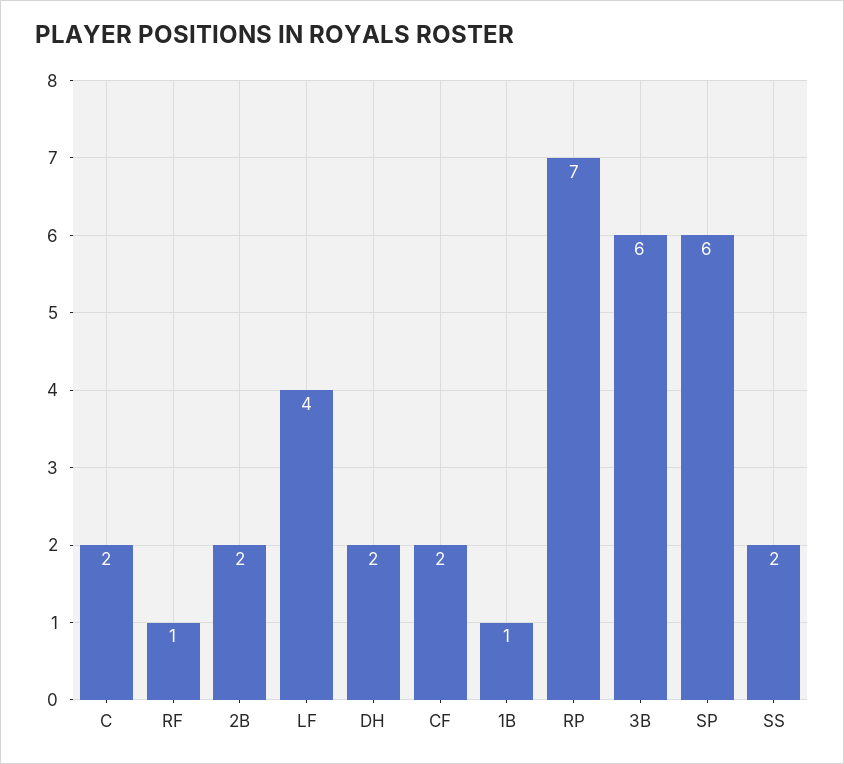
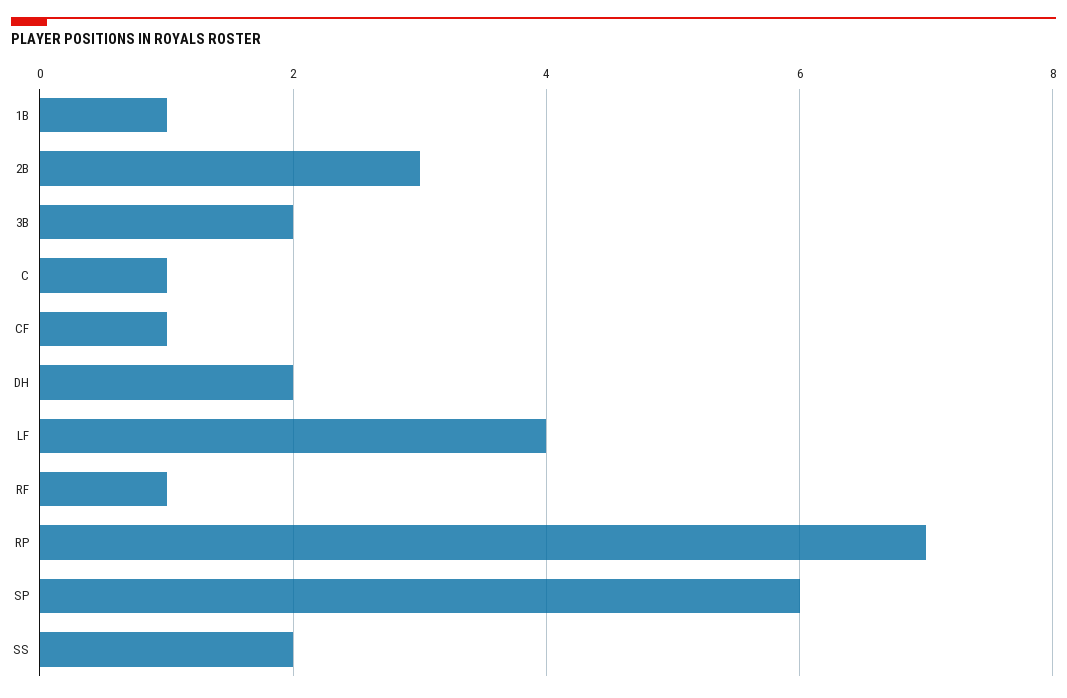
  {
-   "C": 2,
+   "C": 1,
    "RF": 1,
-   "2B": 2,
+   "2B": 3,
    "LF": 4,
    "DH": 2,
-   "CF": 2,
+   "CF": 1,
    "1B": 1,
    "RP": 7,
-   "3B": 6,
+   "3B": 2,
    "SP": 6,
    "SS": 2
  }

